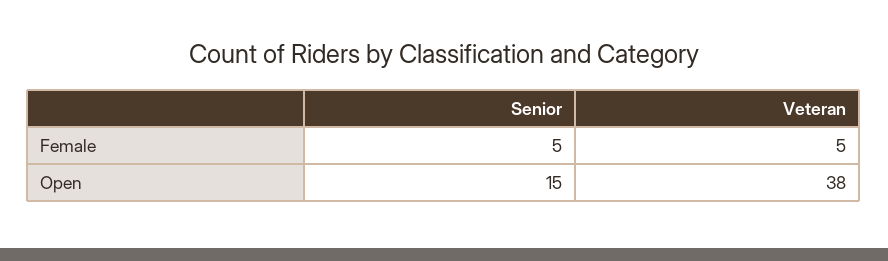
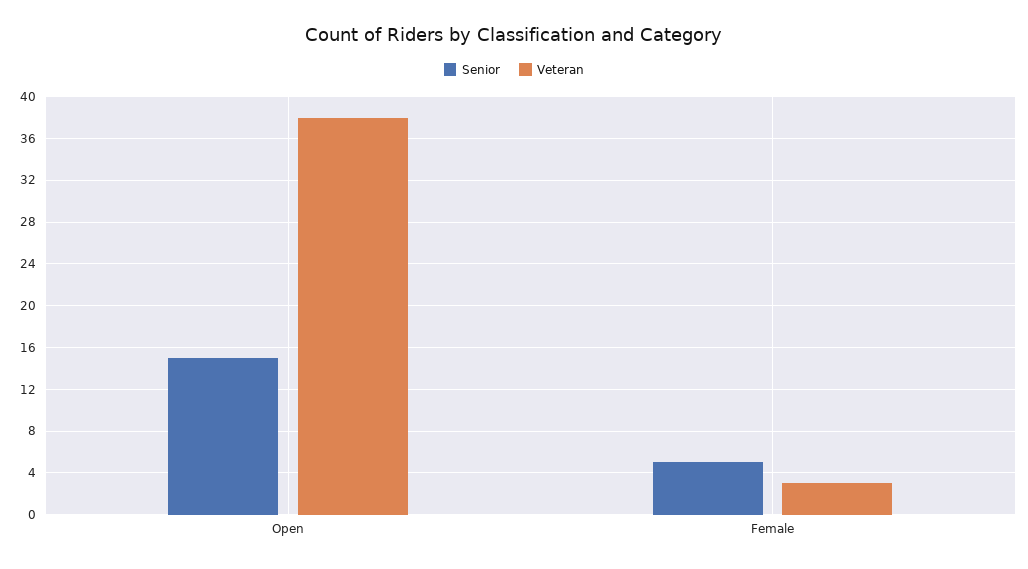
  {
    "Senior": {
      "Female": 5,
      "Open": 15
    },
    "Veteran": {
-     "Female": 5,
+     "Female": 3,
      "Open": 38
    }
  }

